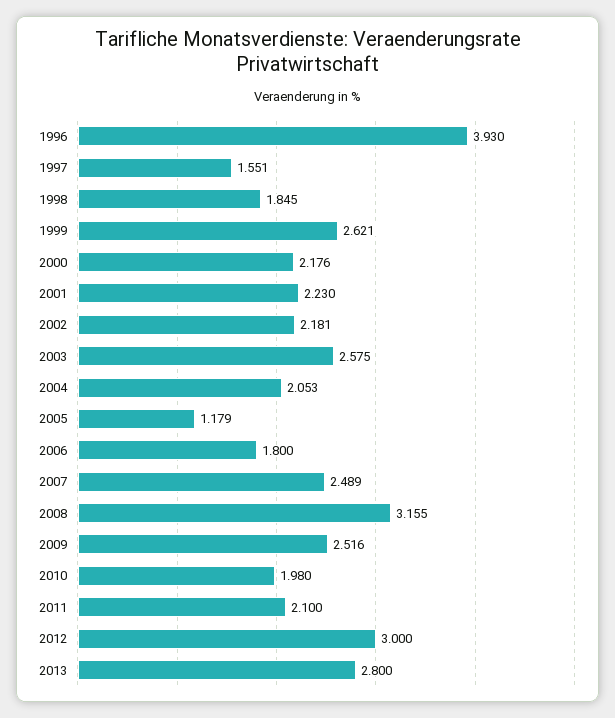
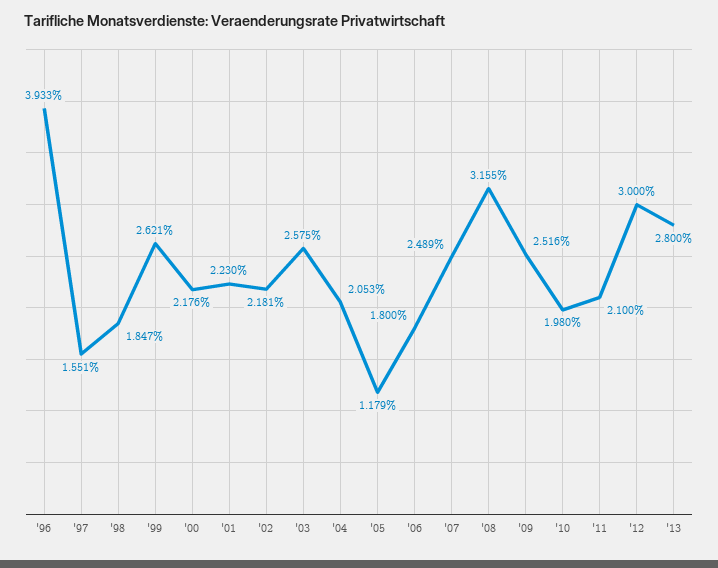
  {
-   "1996": 3.93,
+   "1996": 3.933,
    "1997": 1.551,
-   "1998": 1.845,
+   "1998": 1.847,
    "1999": 2.621,
    "2000": 2.176,
    "2001": 2.23,
    "2002": 2.181,
    "2003": 2.575,
    "2004": 2.053,
    "2005": 1.179,
    "2006": 1.8,
    "2007": 2.489,
    "2008": 3.155,
    "2009": 2.516,
    "2010": 1.98,
    "2011": 2.1,
    "2012": 3,
    "2013": 2.8
  }

